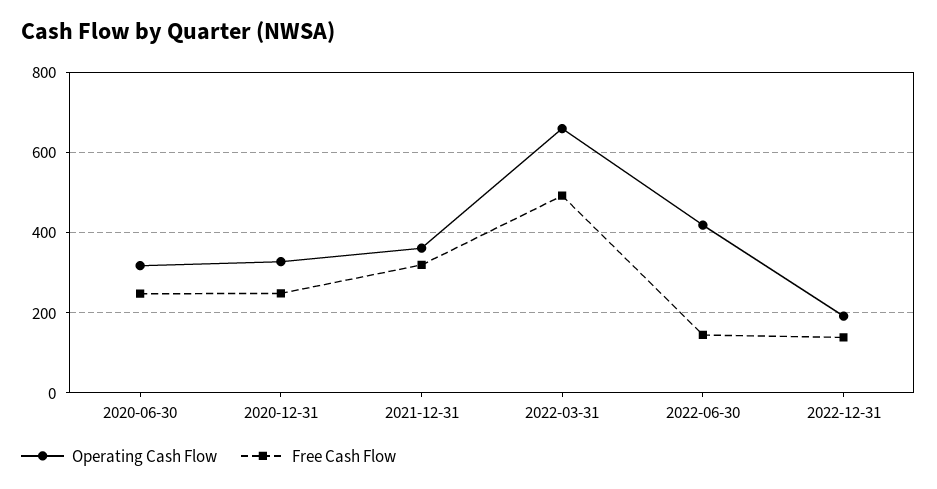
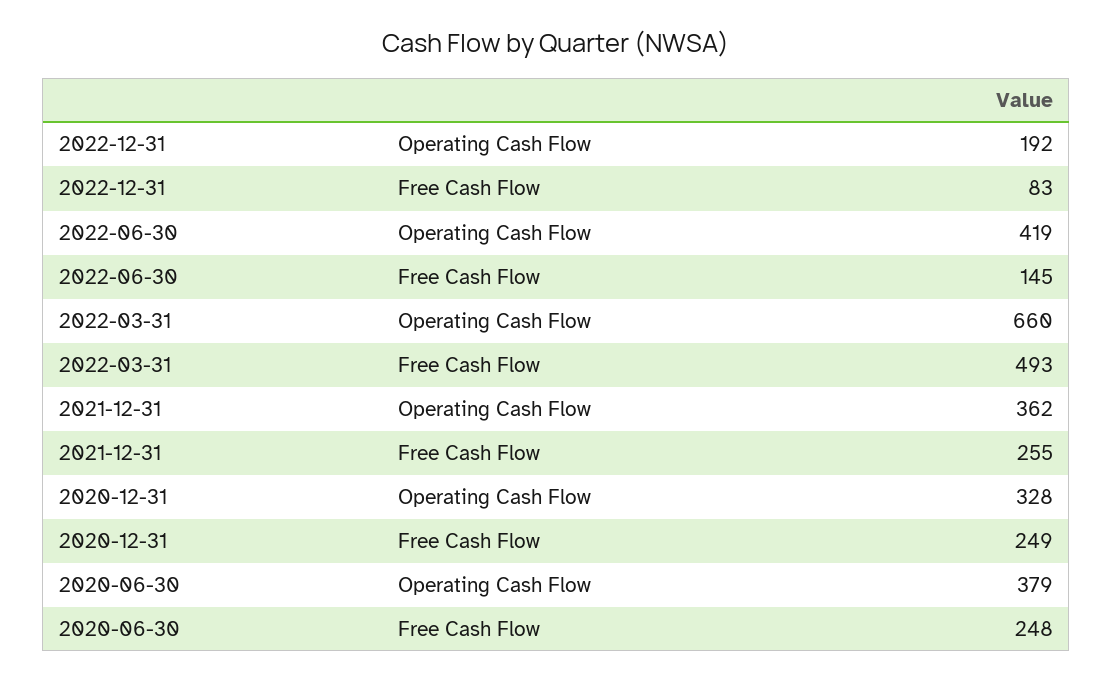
  {
    "Operating Cash Flow": {
-     "2020-06-30": 320,
+     "2020-06-30": 379,
      "2020-12-31": 328,
      "2021-12-31": 362,
      "2022-03-31": 660,
      "2022-06-30": 419,
      "2022-12-31": 192
    },
    "Free Cash Flow": {
      "2020-06-30": 248,
      "2020-12-31": 249,
-     "2021-12-31": 320,
+     "2021-12-31": 255,
      "2022-03-31": 493,
      "2022-06-30": 145,
-     "2022-12-31": 140
+     "2022-12-31": 83
    }
  }

